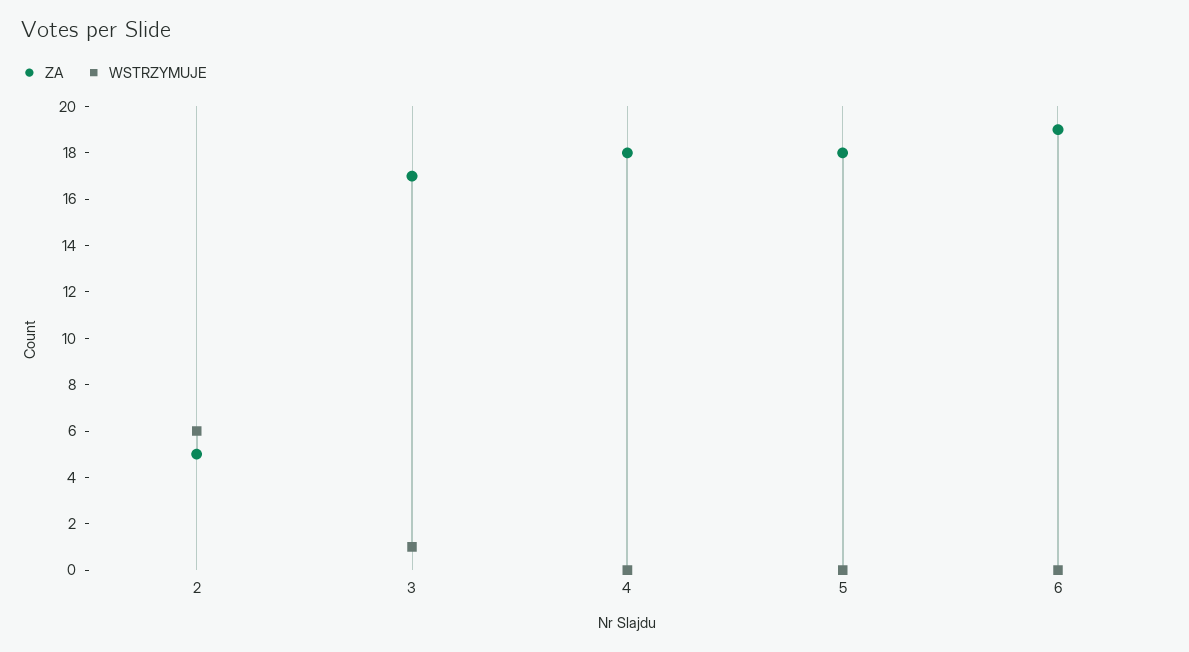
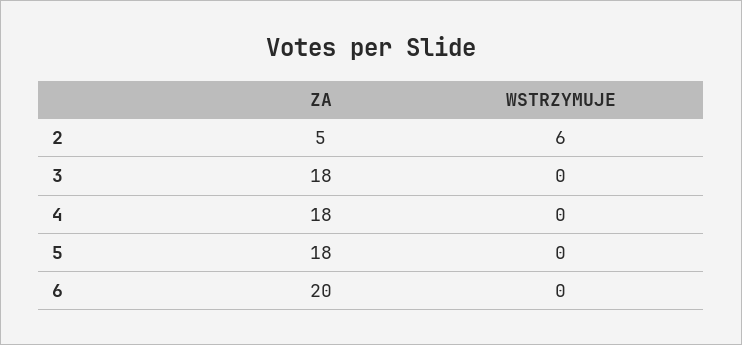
  {
    "ZA": {
      "2": 5,
-     "3": 17,
+     "3": 18,
      "4": 18,
      "5": 18,
-     "6": 19
+     "6": 20
    },
    "WSTRZYMUJE": {
      "2": 6,
-     "3": 1,
+     "3": 0,
      "4": 0,
      "5": 0,
      "6": 0
    }
  }

